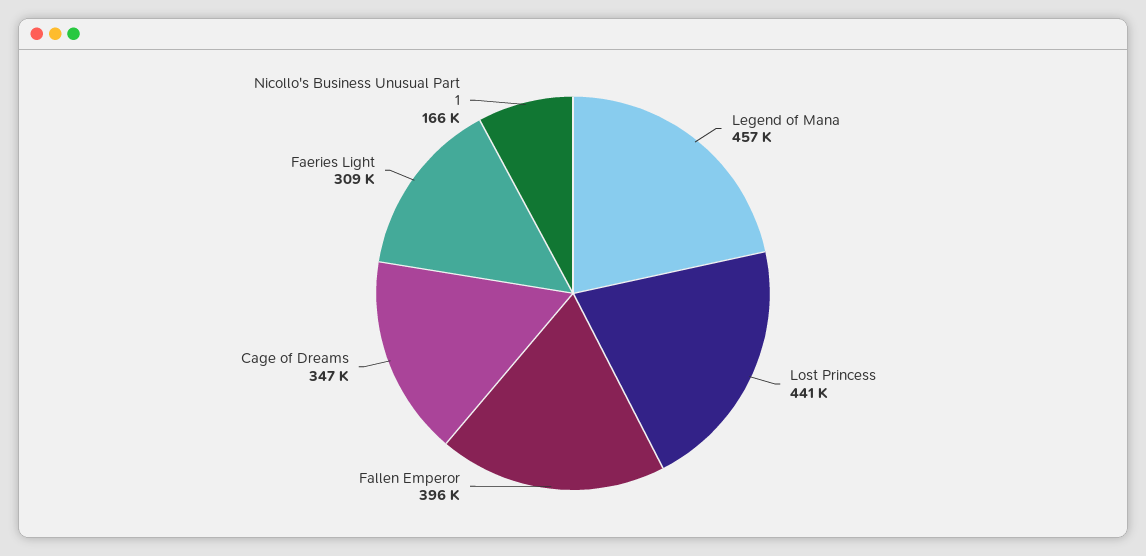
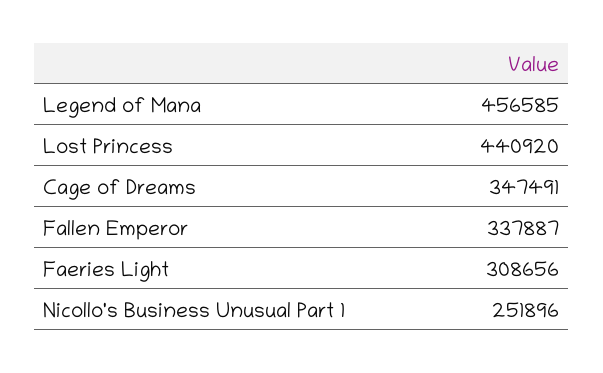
  {
    "Legend of Mana": 456585,
    "Lost Princess": 440920,
-   "Fallen Emperor": 396000,
+   "Fallen Emperor": 337887,
    "Cage of Dreams": 347491,
    "Faeries Light": 308656,
-   "Nicollo's Business Unusual Part 1": 166000
+   "Nicollo's Business Unusual Part 1": 251896
  }

